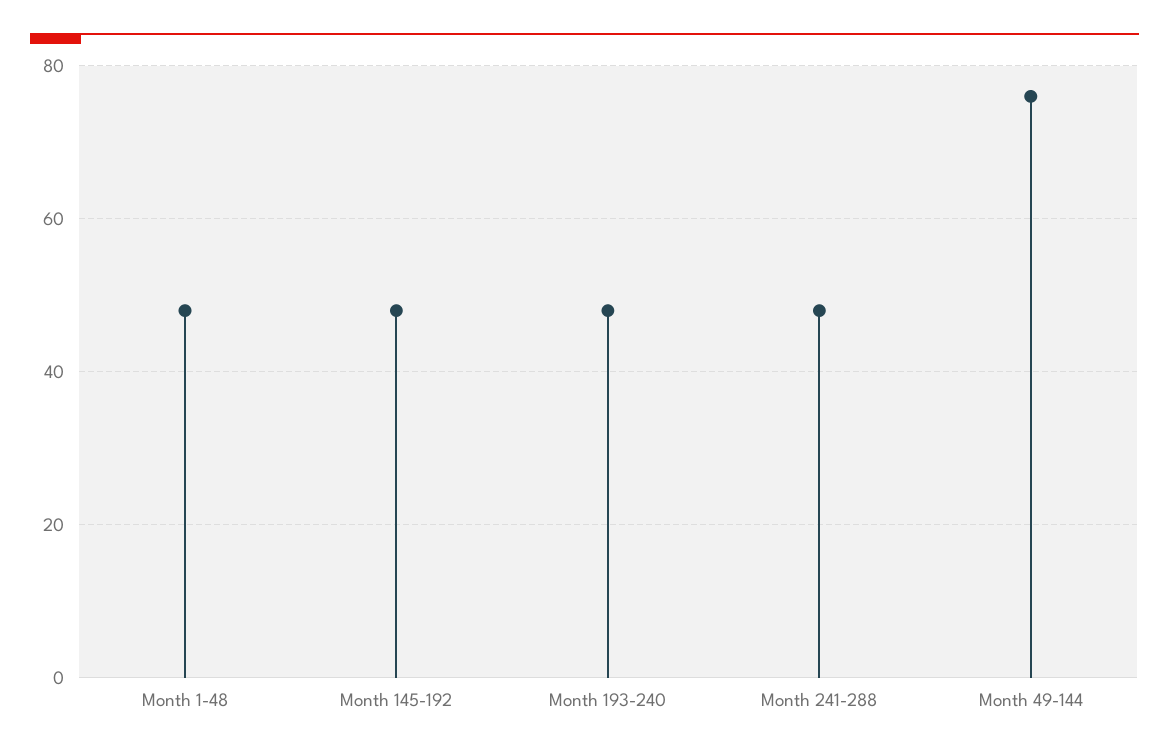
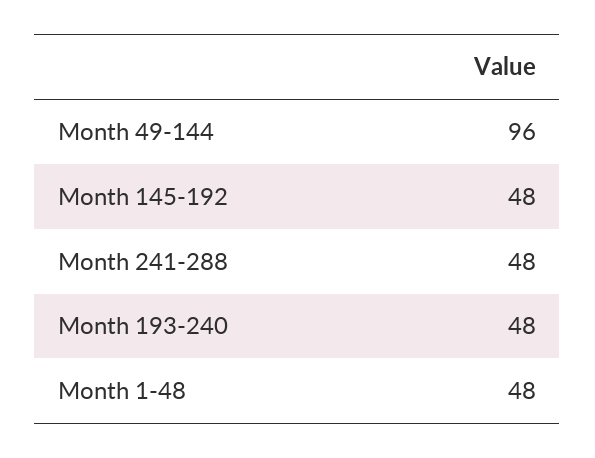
  {
    "Month 1-48": 48,
    "Month 145-192": 48,
    "Month 193-240": 48,
    "Month 241-288": 48,
-   "Month 49-144": 75
+   "Month 49-144": 96
  }

